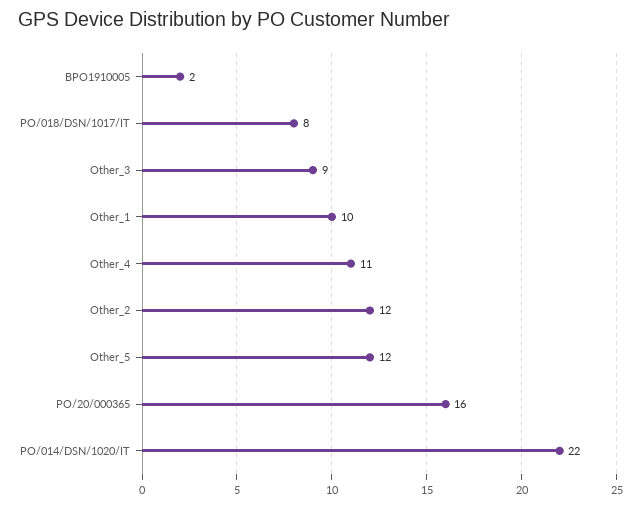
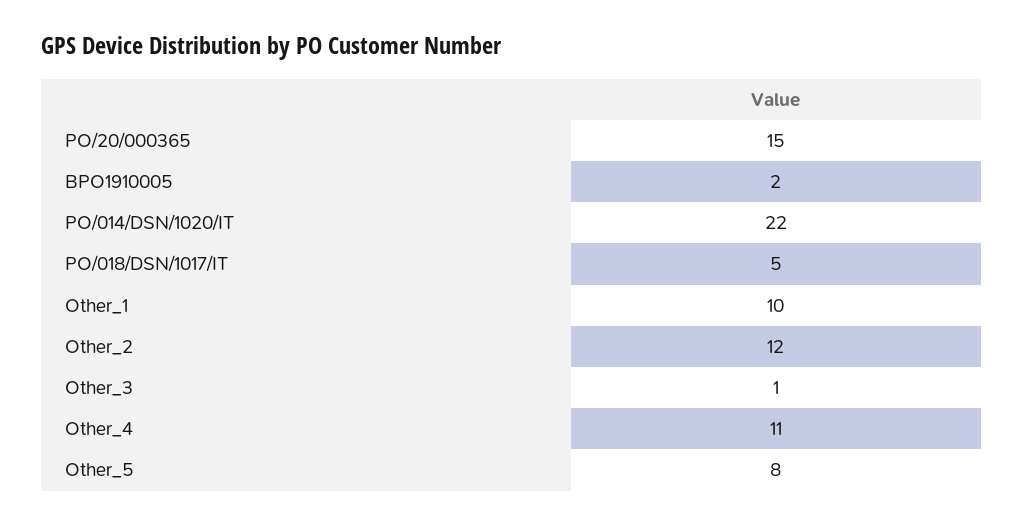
  {
    "BPO1910005": 2,
-   "PO/018/DSN/1017/IT": 8,
+   "PO/018/DSN/1017/IT": 5,
-   "Other_3": 9,
+   "Other_3": 1,
    "Other_1": 10,
    "Other_4": 11,
    "Other_2": 12,
-   "Other_5": 12,
+   "Other_5": 8,
-   "PO/20/000365": 16,
+   "PO/20/000365": 15,
    "PO/014/DSN/1020/IT": 22
  }

